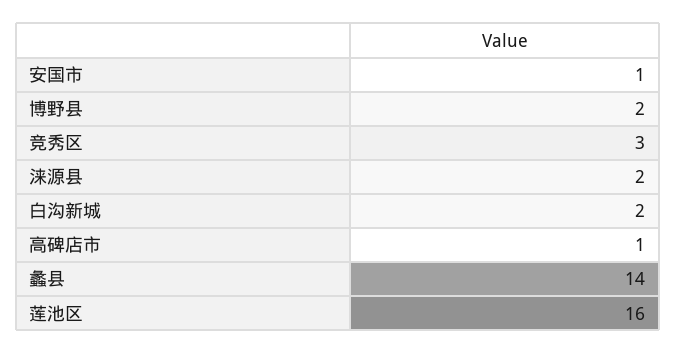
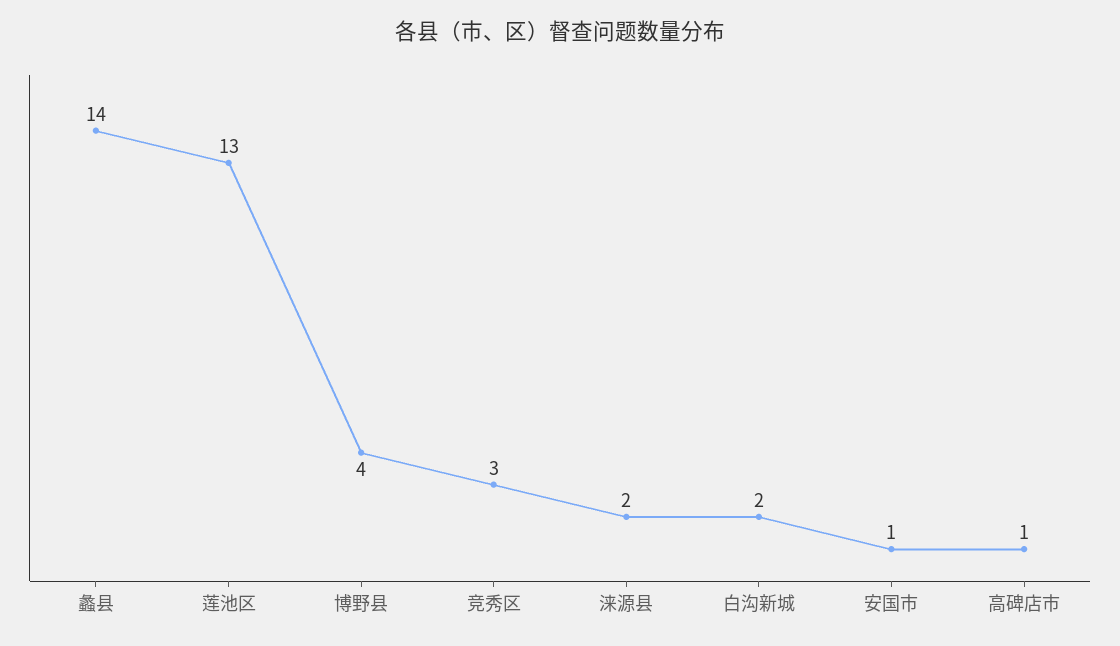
  {
    "安国市": 1,
-   "博野县": 2,
+   "博野县": 4,
    "竞秀区": 3,
    "涞源县": 2,
    "白沟新城": 2,
    "高碑店市": 1,
    "蠡县": 14,
-   "莲池区": 16
+   "莲池区": 13
  }

